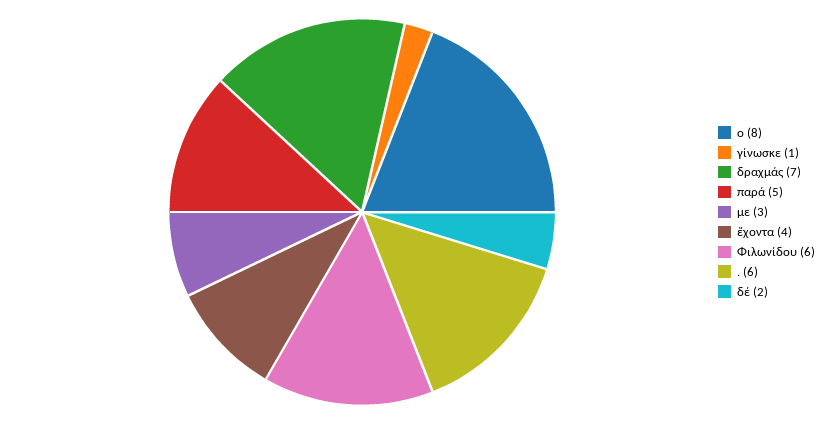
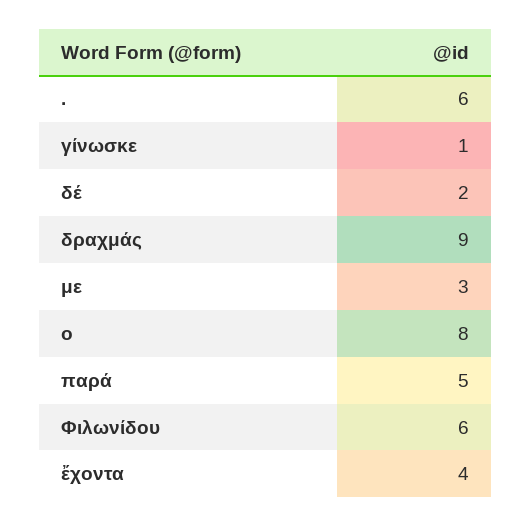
  {
    "ο": 8,
    "γίνωσκε": 1,
-   "δραχμάς": 7,
+   "δραχμάς": 9,
    "παρά": 5,
    "με": 3,
    "ἔχοντα": 4,
    "Φιλωνίδου": 6,
    ".": 6,
    "δέ": 2
  }

